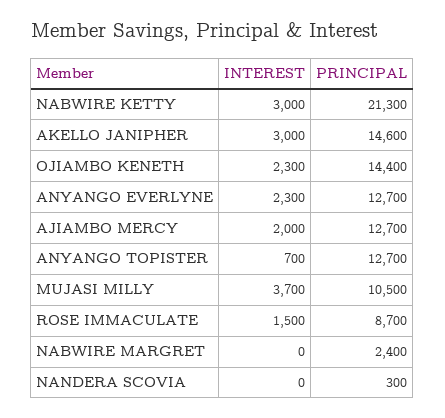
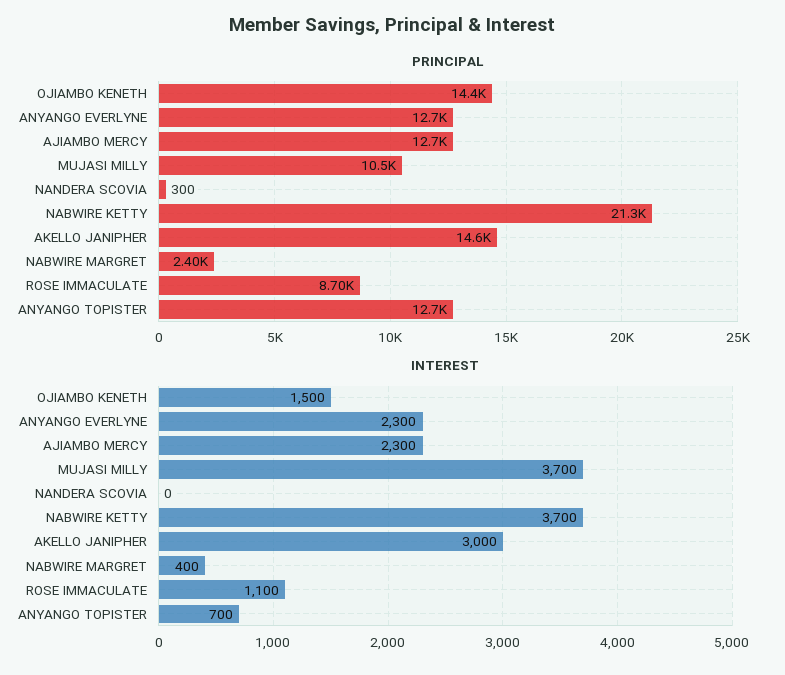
  {
    "INTEREST": {
-     "NABWIRE KETTY": 3000,
+     "NABWIRE KETTY": 3700,
      "AKELLO JANIPHER": 3000,
-     "OJIAMBO KENETH": 2300,
+     "OJIAMBO KENETH": 1500,
      "ANYANGO EVERLYNE": 2300,
-     "AJIAMBO MERCY": 2000,
+     "AJIAMBO MERCY": 2300,
      "ANYANGO TOPISTER": 700,
      "MUJASI MILLY": 3700,
-     "ROSE IMMACULATE": 1500,
+     "ROSE IMMACULATE": 1100,
-     "NABWIRE MARGRET": 0,
+     "NABWIRE MARGRET": 400,
      "NANDERA SCOVIA": 0
    },
    "PRINCIPAL": {
      "NABWIRE KETTY": 21300,
      "AKELLO JANIPHER": 14600,
      "OJIAMBO KENETH": 14400,
      "ANYANGO EVERLYNE": 12700,
      "AJIAMBO MERCY": 12700,
      "ANYANGO TOPISTER": 12700,
      "MUJASI MILLY": 10500,
      "ROSE IMMACULATE": 8700,
      "NABWIRE MARGRET": 2400,
      "NANDERA SCOVIA": 300
    }
  }

